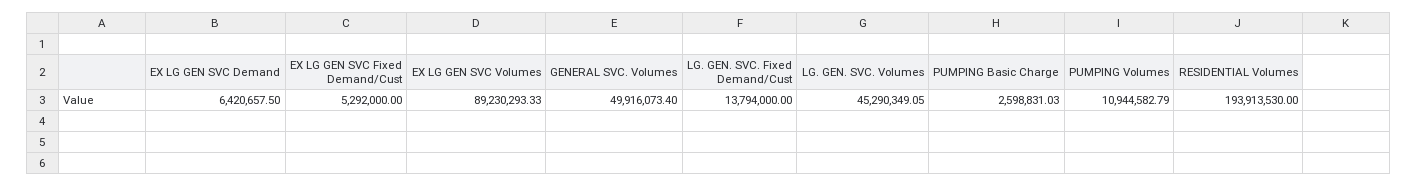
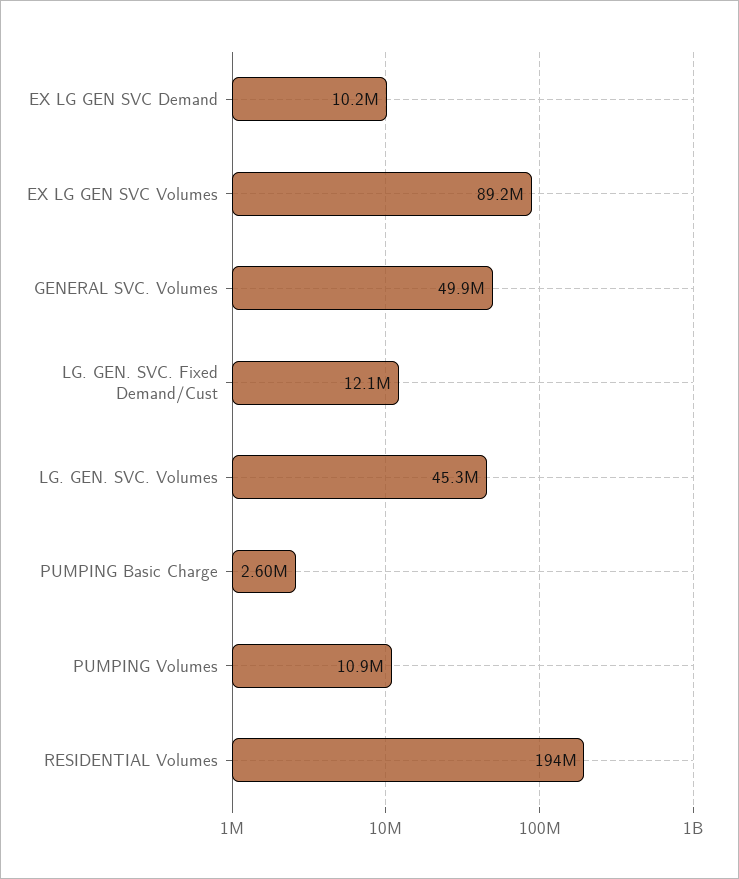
  {
-   "EX LG GEN SVC Demand": 6420657.5,
+   "EX LG GEN SVC Demand": 10200000,
-   "EX LG GEN SVC Fixed Demand/Cust": 5292000,
    "EX LG GEN SVC Volumes": 89230293.33,
    "GENERAL SVC. Volumes": 49916073.4,
-   "LG. GEN. SVC. Fixed Demand/Cust": 13794000,
+   "LG. GEN. SVC. Fixed Demand/Cust": 12100000,
    "LG. GEN. SVC. Volumes": 45290349.05,
    "PUMPING Basic Charge": 2598831.03,
    "PUMPING Volumes": 10944582.79,
    "RESIDENTIAL Volumes": 193913530
  }

